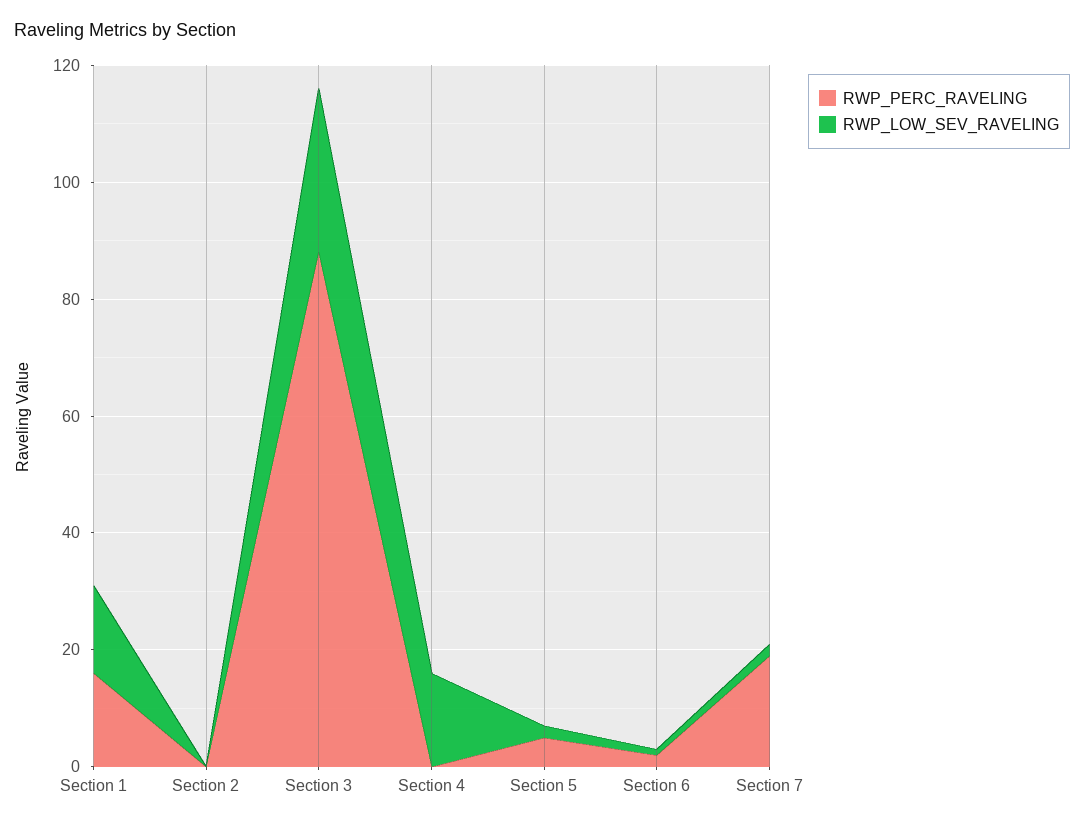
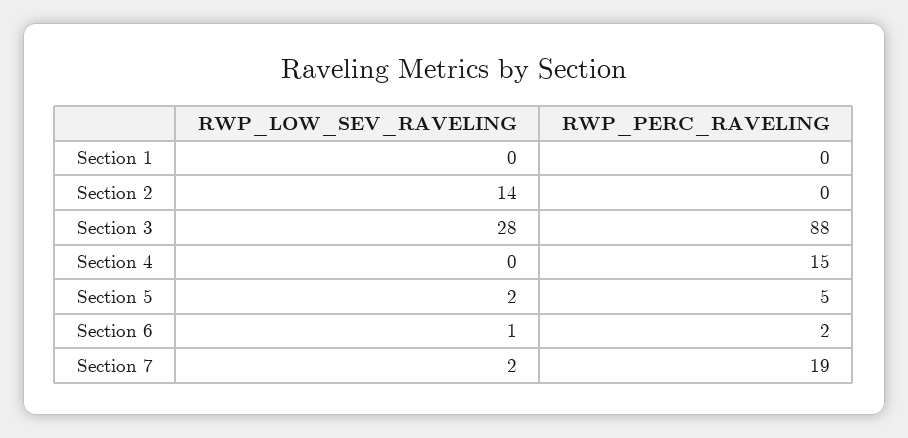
  {
    "RWP_PERC_RAVELING": {
-     "Section 1": 15,
+     "Section 1": 0,
      "Section 2": 0,
      "Section 3": 88,
-     "Section 4": 0,
+     "Section 4": 15,
      "Section 5": 5,
      "Section 6": 2,
      "Section 7": 19
    },
    "RWP_LOW_SEV_RAVELING": {
-     "Section 1": 15,
+     "Section 1": 0,
-     "Section 2": 0,
+     "Section 2": 14,
      "Section 3": 28,
-     "Section 4": 15,
+     "Section 4": 0,
      "Section 5": 2,
      "Section 6": 1,
      "Section 7": 2
    }
  }

